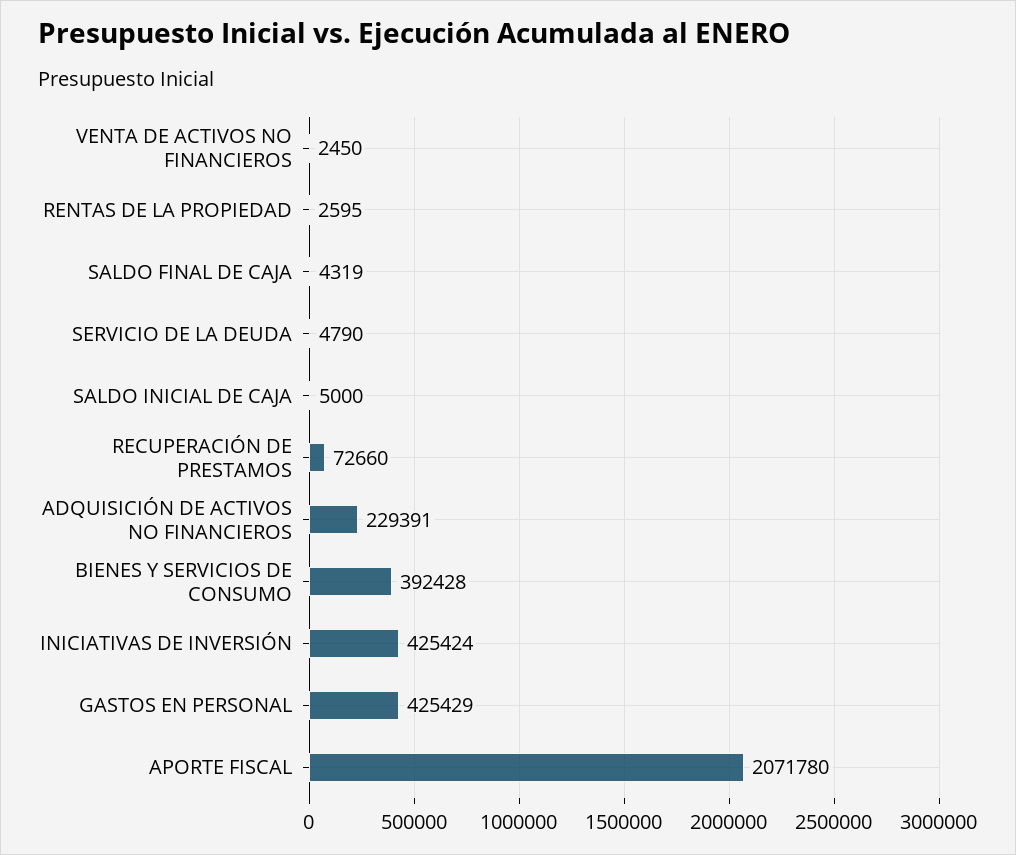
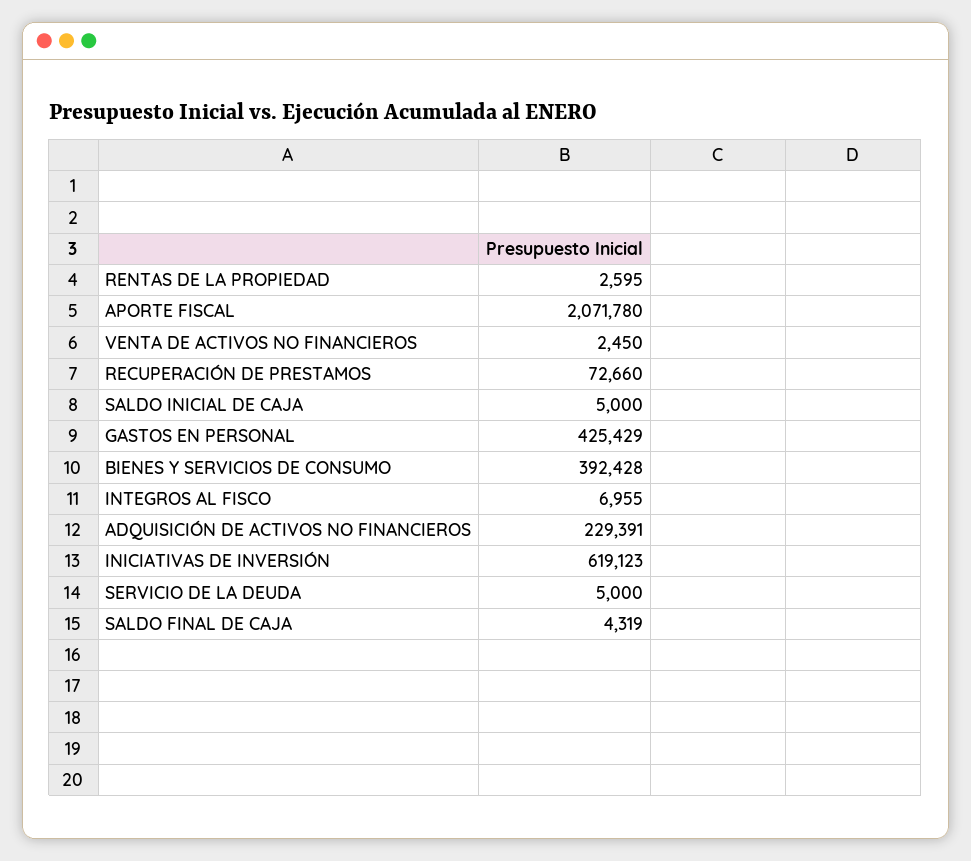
  {
    "VENTA DE ACTIVOS NO FINANCIEROS": 2450,
    "RENTAS DE LA PROPIEDAD": 2595,
    "SALDO FINAL DE CAJA": 4319,
-   "SERVICIO DE LA DEUDA": 4790,
+   "SERVICIO DE LA DEUDA": 5000,
    "SALDO INICIAL DE CAJA": 5000,
    "RECUPERACIÓN DE PRESTAMOS": 72660,
    "ADQUISICIÓN DE ACTIVOS NO FINANCIEROS": 229391,
    "BIENES Y SERVICIOS DE CONSUMO": 392428,
-   "INICIATIVAS DE INVERSIÓN": 425424,
+   "INICIATIVAS DE INVERSIÓN": 619123,
    "GASTOS EN PERSONAL": 425429,
-   "APORTE FISCAL": 2071780
+   "APORTE FISCAL": 2071780,
+   "INTEGROS AL FISCO": 6955
  }

